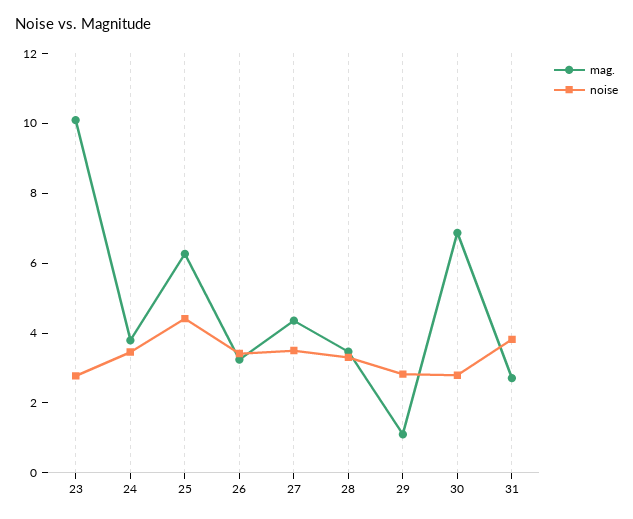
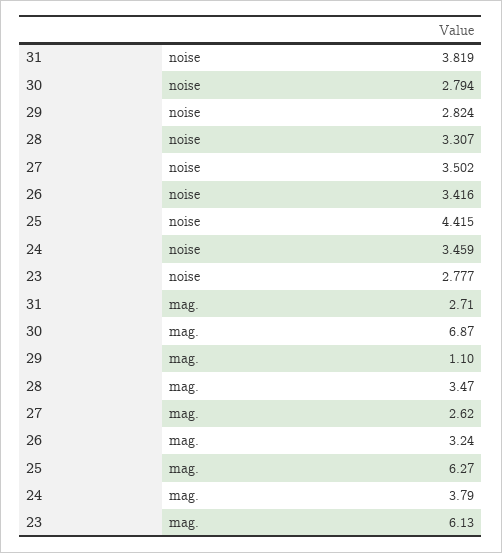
  {
    "mag.": {
-     "23": 10,
+     "23": 6.13,
      "24": 3.79,
      "25": 6.27,
      "26": 3.24,
-     "27": 4.5,
+     "27": 2.62,
      "28": 3.47,
      "29": 1.1,
      "30": 6.87,
      "31": 2.71
    },
    "noise": {
      "23": 2.777,
      "24": 3.459,
      "25": 4.415,
      "26": 3.416,
      "27": 3.502,
      "28": 3.307,
      "29": 2.824,
      "30": 2.794,
      "31": 3.819
    }
  }

